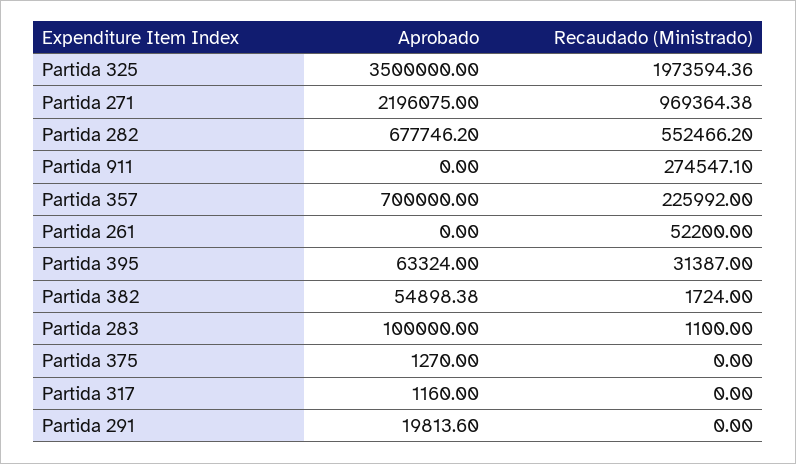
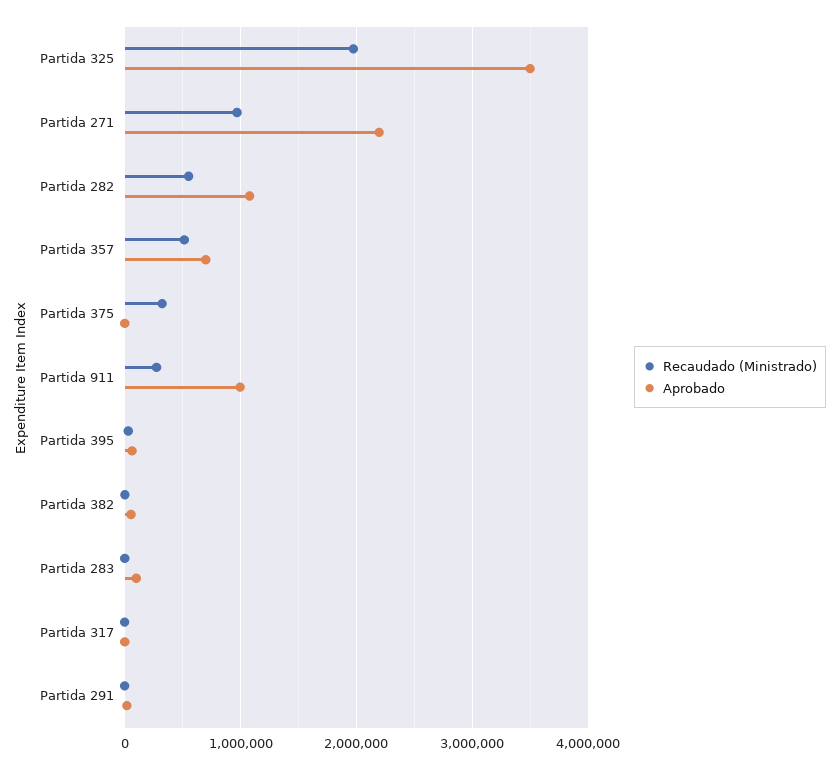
  {
    "Aprobado": {
      "Partida 325": 3500000,
      "Partida 271": 2196075,
-     "Partida 282": 677746.2,
+     "Partida 282": 1100000,
-     "Partida 911": 0,
+     "Partida 911": 1000000,
      "Partida 357": 700000,
-     "Partida 261": 0,
      "Partida 395": 63324,
      "Partida 382": 54898.38,
      "Partida 283": 100000,
      "Partida 375": 1270,
      "Partida 317": 1160,
      "Partida 291": 19813.6
    },
    "Recaudado (Ministrado)": {
      "Partida 325": 1973594.36,
      "Partida 271": 969364.38,
      "Partida 282": 552466.2,
      "Partida 911": 274547.1,
-     "Partida 357": 225992,
+     "Partida 357": 500000,
-     "Partida 261": 52200,
      "Partida 395": 31387,
      "Partida 382": 1724,
      "Partida 283": 1100,
-     "Partida 375": 0,
+     "Partida 375": 300000,
      "Partida 317": 0,
      "Partida 291": 0
    }
  }

